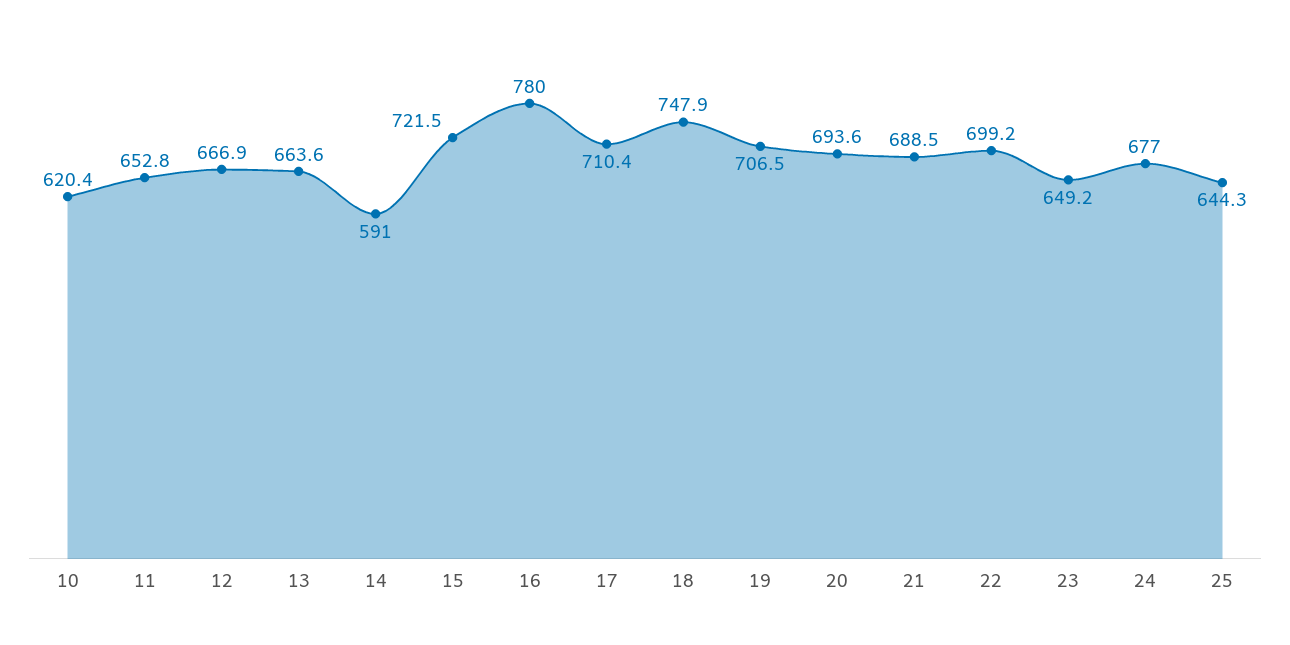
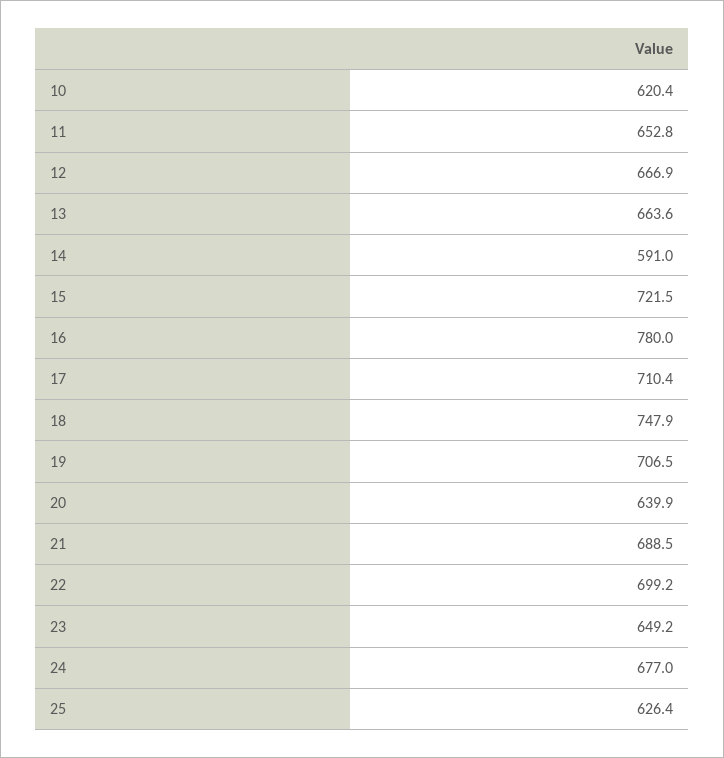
  {
    "10": 620.4,
    "11": 652.8,
    "12": 666.9,
    "13": 663.6,
    "14": 591,
    "15": 721.5,
    "16": 780,
    "17": 710.4,
    "18": 747.9,
    "19": 706.5,
-   "20": 693.6,
+   "20": 639.9,
    "21": 688.5,
    "22": 699.2,
    "23": 649.2,
    "24": 677,
-   "25": 644.3
+   "25": 626.4
  }

